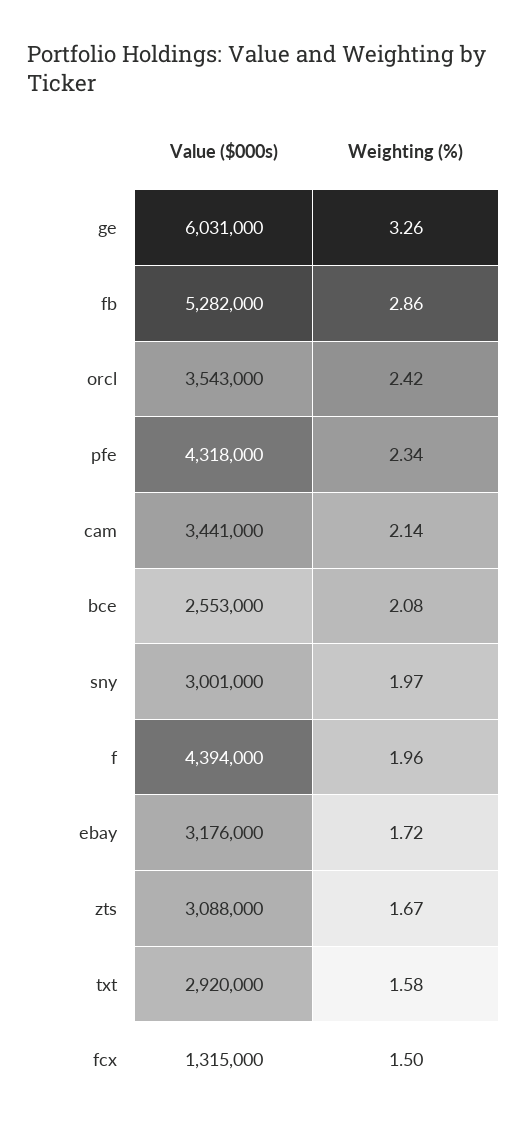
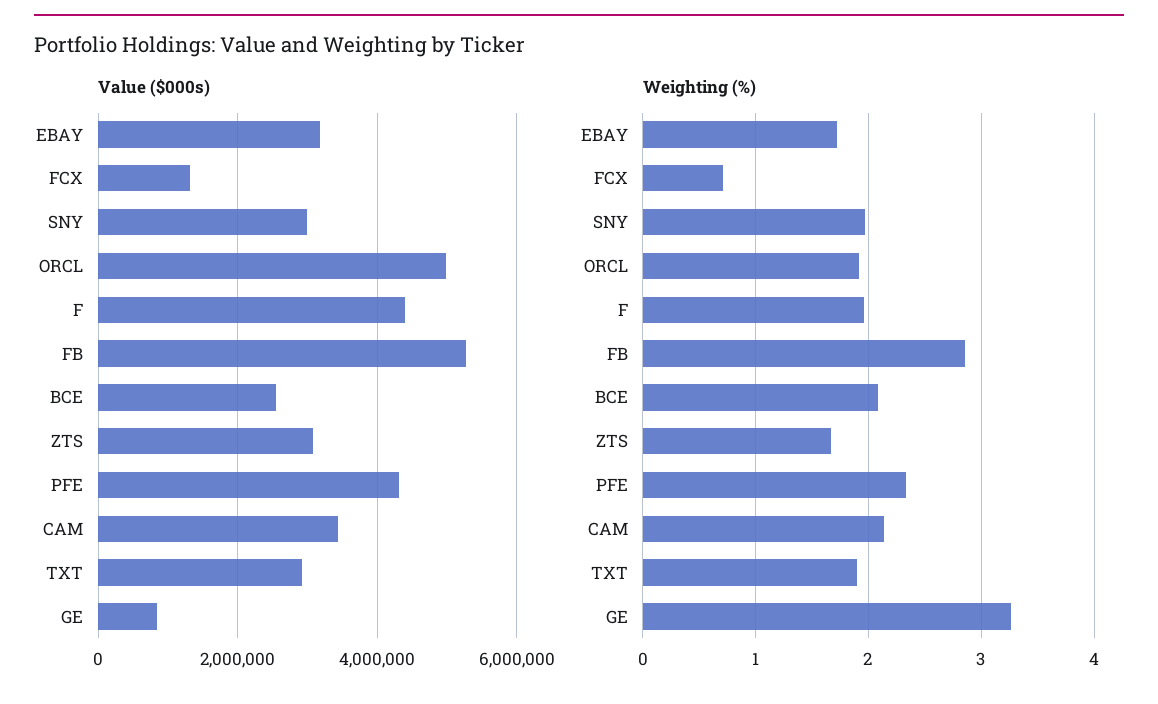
  {
    "Value ($000s)": {
-     "ge": 6031000,
+     "ge": 800000,
      "fb": 5282000,
-     "orcl": 3543000,
+     "orcl": 5000000,
      "pfe": 4318000,
      "cam": 3441000,
      "bce": 2553000,
      "sny": 3001000,
      "f": 4394000,
      "ebay": 3176000,
      "zts": 3088000,
      "txt": 2920000,
      "fcx": 1315000
    },
    "Weighting (%)": {
      "ge": 3.26,
      "fb": 2.86,
-     "orcl": 2.42,
+     "orcl": 1.9,
      "pfe": 2.34,
      "cam": 2.14,
      "bce": 2.08,
      "sny": 1.97,
      "f": 1.96,
      "ebay": 1.72,
      "zts": 1.67,
-     "txt": 1.58,
+     "txt": 1.9,
-     "fcx": 1.5
+     "fcx": 0.7
    }
  }

